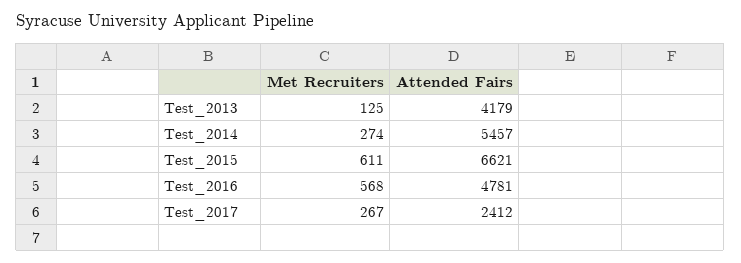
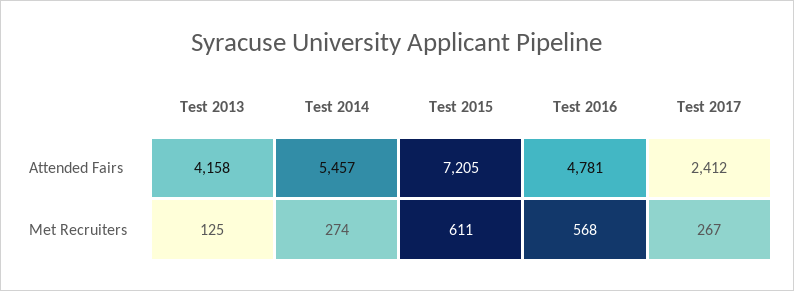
  {
    "Met Recruiters": {
      "Test_2013": 125,
      "Test_2014": 274,
      "Test_2015": 611,
      "Test_2016": 568,
      "Test_2017": 267
    },
    "Attended Fairs": {
-     "Test_2013": 4179,
+     "Test_2013": 4158,
      "Test_2014": 5457,
-     "Test_2015": 6621,
+     "Test_2015": 7205,
      "Test_2016": 4781,
      "Test_2017": 2412
    }
  }

